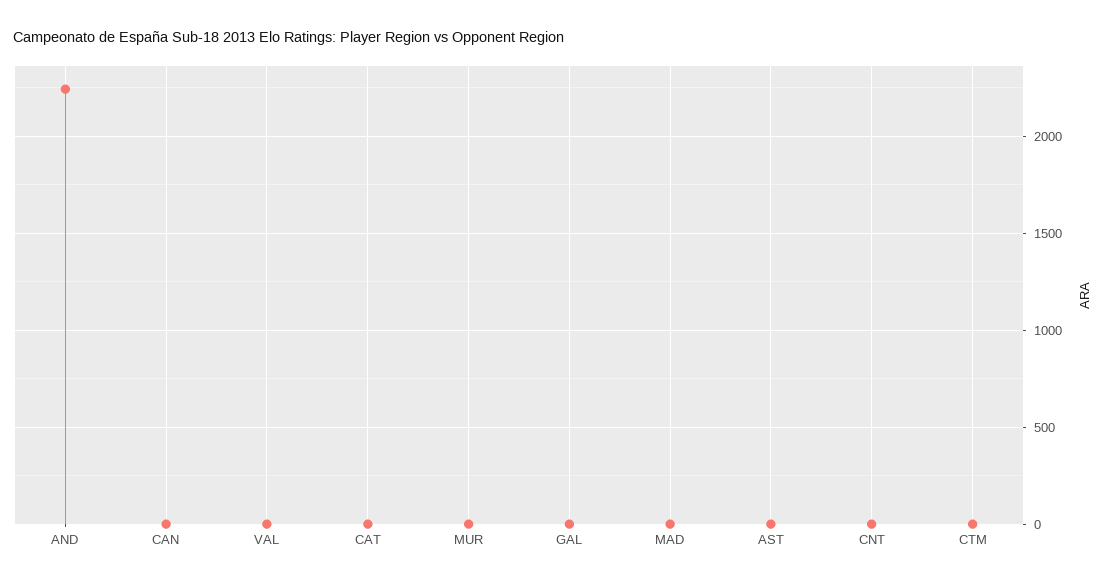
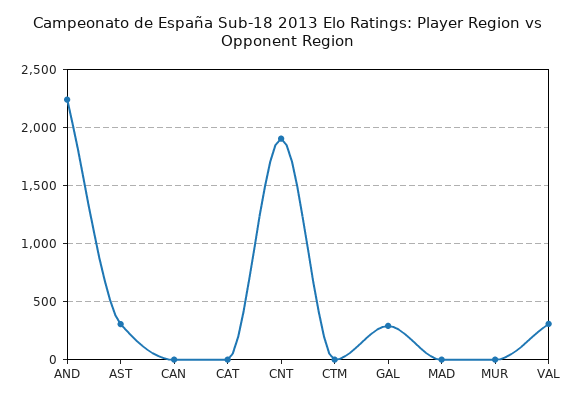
  {
    "AND": 2250,
    "CAN": 0,
-   "VAL": 0,
+   "VAL": 300,
    "CAT": 0,
    "MUR": 0,
-   "GAL": 0,
+   "GAL": 300,
    "MAD": 0,
-   "AST": 0,
+   "AST": 300,
-   "CNT": 0,
+   "CNT": 1900,
    "CTM": 0
  }

